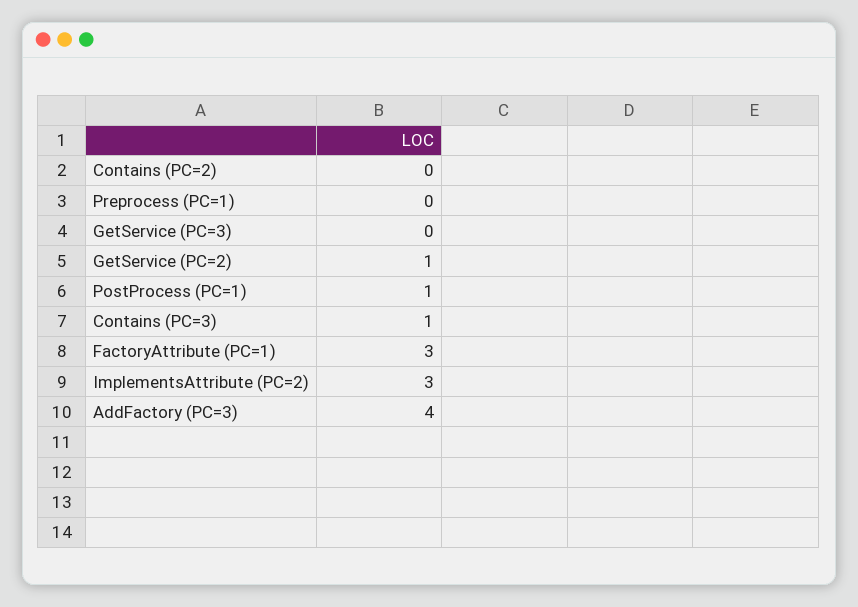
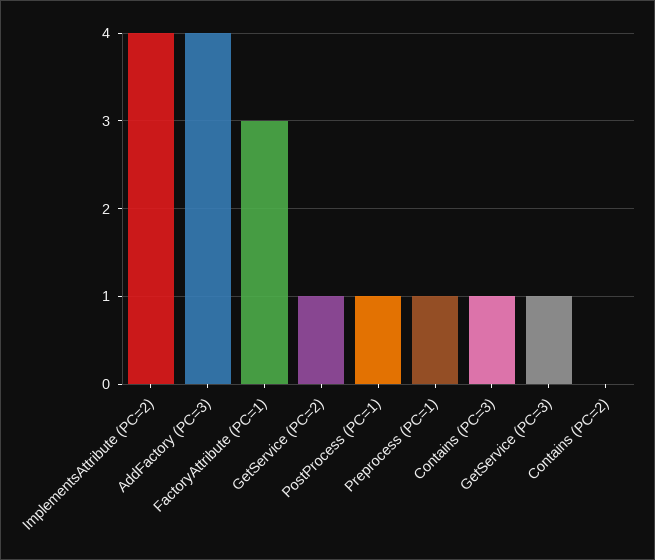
  {
    "Contains (PC=2)": 0,
-   "Preprocess (PC=1)": 0,
+   "Preprocess (PC=1)": 1,
-   "GetService (PC=3)": 0,
+   "GetService (PC=3)": 1,
    "GetService (PC=2)": 1,
    "PostProcess (PC=1)": 1,
    "Contains (PC=3)": 1,
    "FactoryAttribute (PC=1)": 3,
-   "ImplementsAttribute (PC=2)": 3,
+   "ImplementsAttribute (PC=2)": 4,
    "AddFactory (PC=3)": 4
  }

